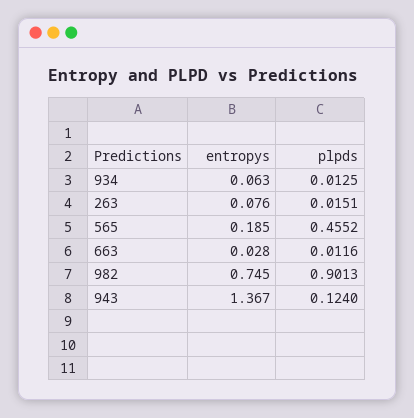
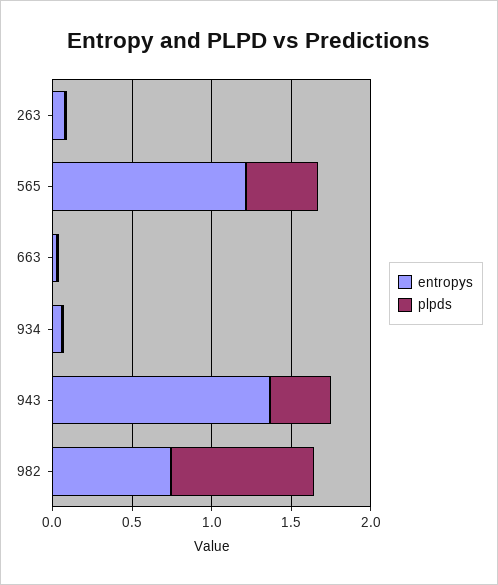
  {
    "entropys": {
      "934": 0.063,
      "263": 0.076,
-     "565": 0.185,
+     "565": 1.2,
      "663": 0.028,
      "982": 0.745,
      "943": 1.367
    },
    "plpds": {
      "934": 0.0125,
      "263": 0.0151,
      "565": 0.4552,
      "663": 0.0116,
      "982": 0.9013,
-     "943": 0.124
+     "943": 0.4
    }
  }

